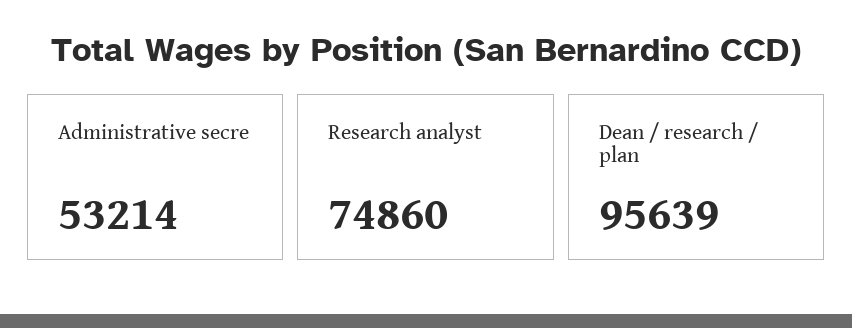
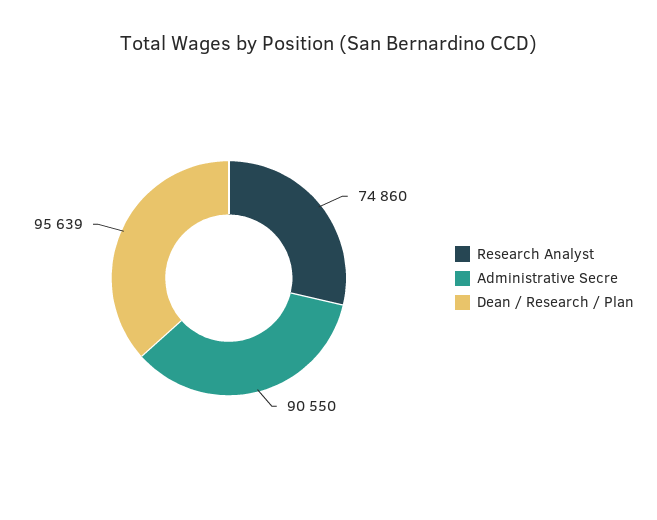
  {
-   "Administrative secre": 53214,
+   "Administrative secre": 90550,
    "Research analyst": 74860,
    "Dean / research / plan": 95639
  }

